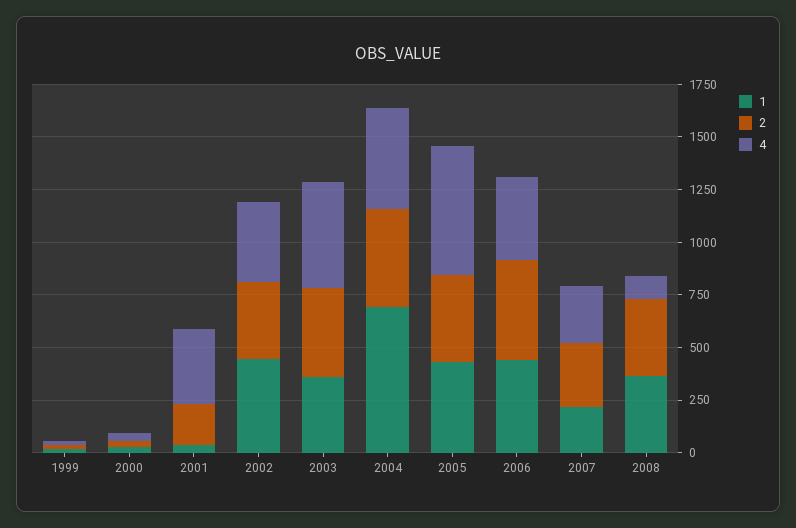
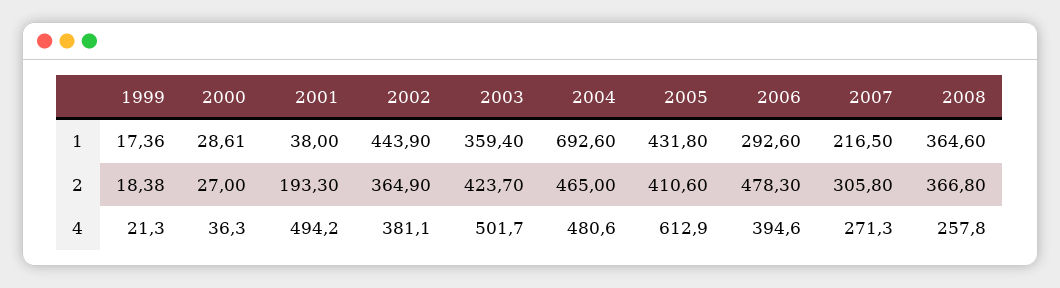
  {
    "1": {
      "1999": 17.36,
      "2000": 28.61,
      "2001": 38,
      "2002": 443.9,
      "2003": 359.4,
      "2004": 692.6,
      "2005": 431.8,
-     "2006": 450,
+     "2006": 292.6,
      "2007": 216.5,
      "2008": 364.6
    },
    "2": {
      "1999": 18.38,
      "2000": 27,
      "2001": 193.3,
      "2002": 364.9,
      "2003": 423.7,
      "2004": 465,
      "2005": 410.6,
      "2006": 478.3,
      "2007": 305.8,
      "2008": 366.8
    },
    "4": {
      "1999": 21.3,
      "2000": 36.3,
-     "2001": 350,
+     "2001": 494.2,
      "2002": 381.1,
      "2003": 501.7,
      "2004": 480.6,
      "2005": 612.9,
      "2006": 394.6,
      "2007": 271.3,
-     "2008": 100
+     "2008": 257.8
    }
  }

